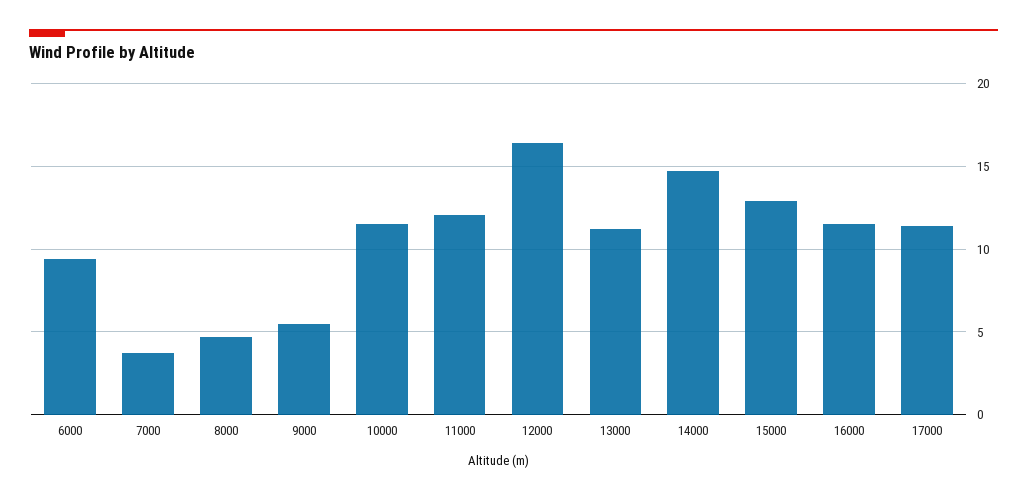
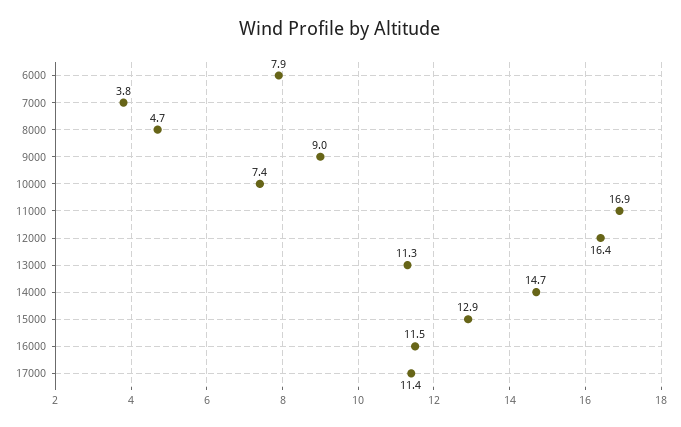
  {
-   "6000": 9.5,
+   "6000": 7.9,
    "7000": 3.8,
    "8000": 4.7,
-   "9000": 5.5,
+   "9000": 9,
-   "10000": 11.5,
+   "10000": 7.4,
-   "11000": 12,
+   "11000": 16.9,
    "12000": 16.4,
    "13000": 11.3,
    "14000": 14.7,
    "15000": 12.9,
    "16000": 11.5,
    "17000": 11.4
  }

